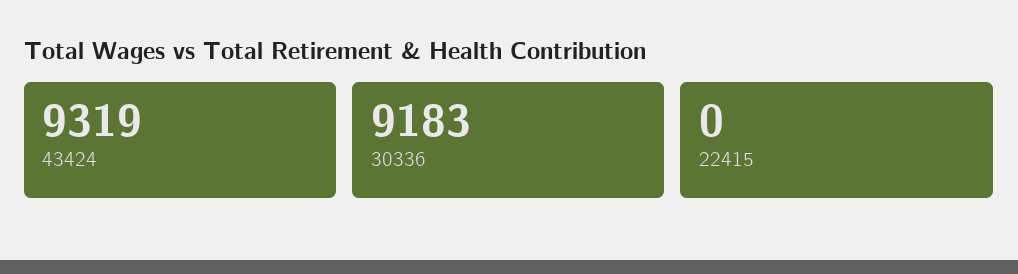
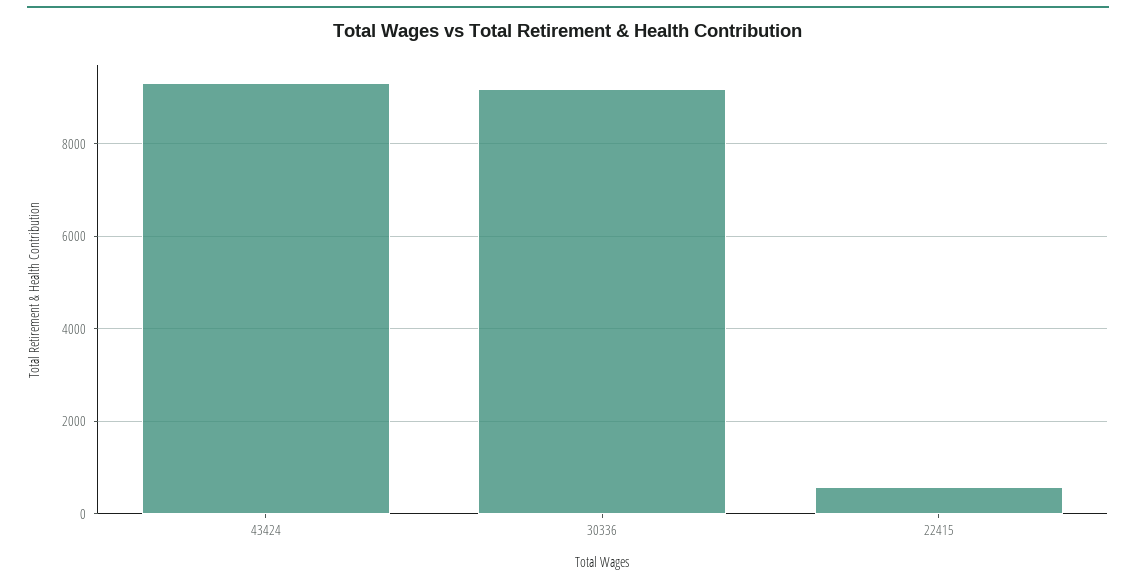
  {
    "43424": 9319,
    "30336": 9183,
-   "22415": 0
+   "22415": 600
  }

